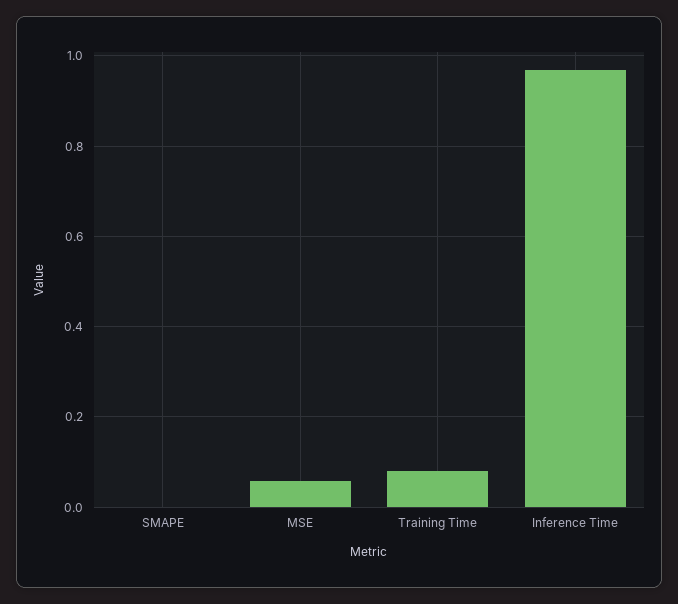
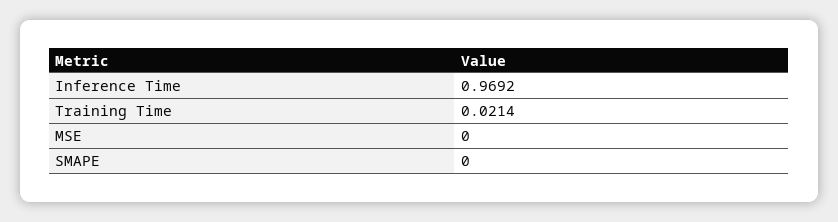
  {
    "SMAPE": 0,
-   "MSE": 0.06,
+   "MSE": 0,
-   "Training Time": 0.08,
+   "Training Time": 0.0214,
    "Inference Time": 0.9692
  }

